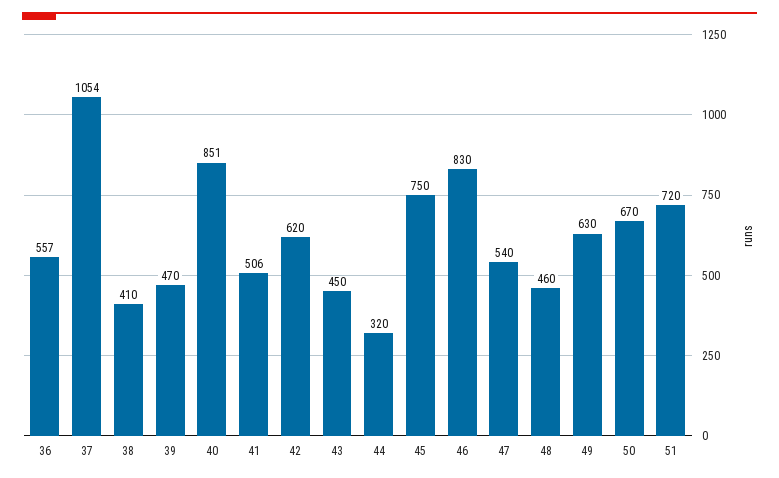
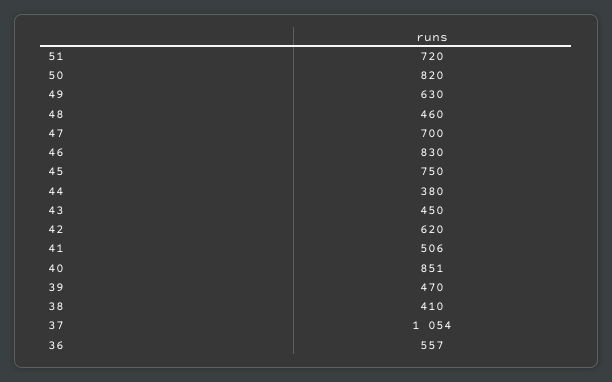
  {
    "36": 557,
    "37": 1054,
    "38": 410,
    "39": 470,
    "40": 851,
    "41": 506,
    "42": 620,
    "43": 450,
-   "44": 320,
+   "44": 380,
    "45": 750,
    "46": 830,
-   "47": 540,
+   "47": 700,
    "48": 460,
    "49": 630,
-   "50": 670,
+   "50": 820,
    "51": 720
  }

